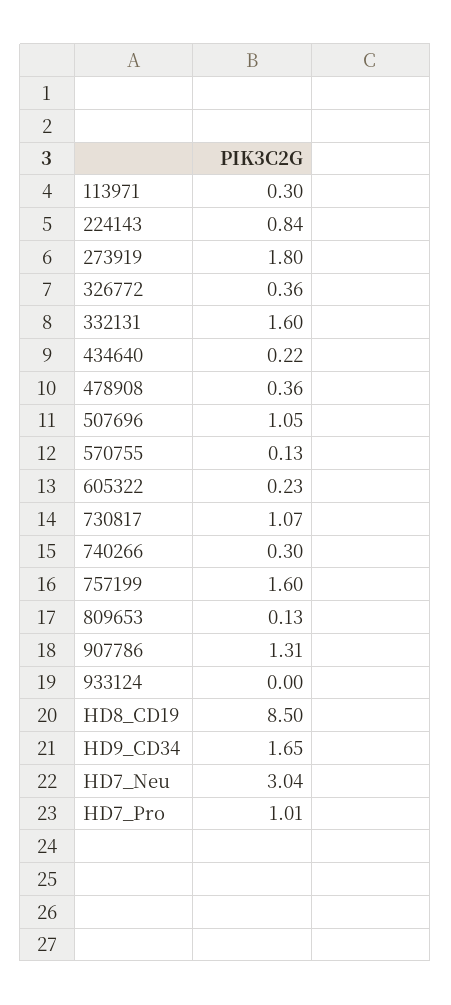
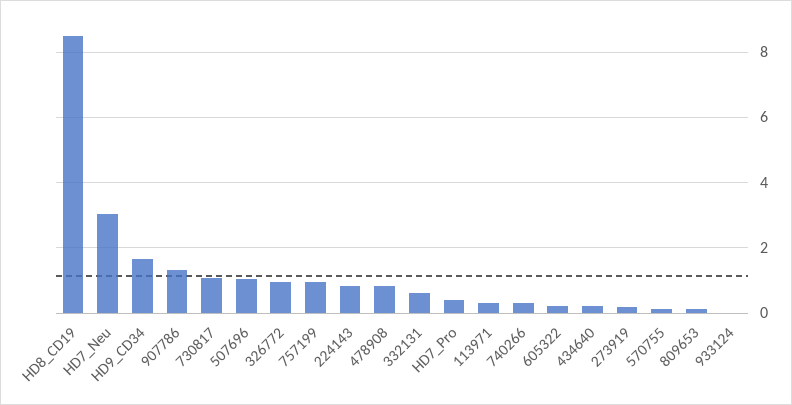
  {
    "113971": 0.3,
    "224143": 0.84,
-   "273919": 1.8,
+   "273919": 0.2,
-   "326772": 0.36,
+   "326772": 1,
-   "332131": 1.6,
+   "332131": 0.6,
    "434640": 0.22,
-   "478908": 0.36,
+   "478908": 0.8,
    "507696": 1.05,
    "570755": 0.13,
    "605322": 0.23,
    "730817": 1.07,
    "740266": 0.3,
-   "757199": 1.6,
+   "757199": 1,
    "809653": 0.13,
    "907786": 1.31,
    "933124": 0,
    "HD8_CD19": 8.5,
    "HD9_CD34": 1.65,
    "HD7_Neu": 3.04,
-   "HD7_Pro": 1.01
+   "HD7_Pro": 0.4
  }

